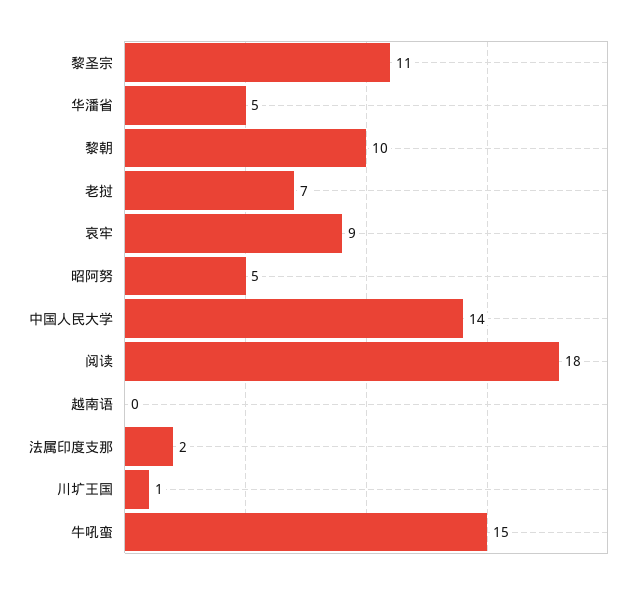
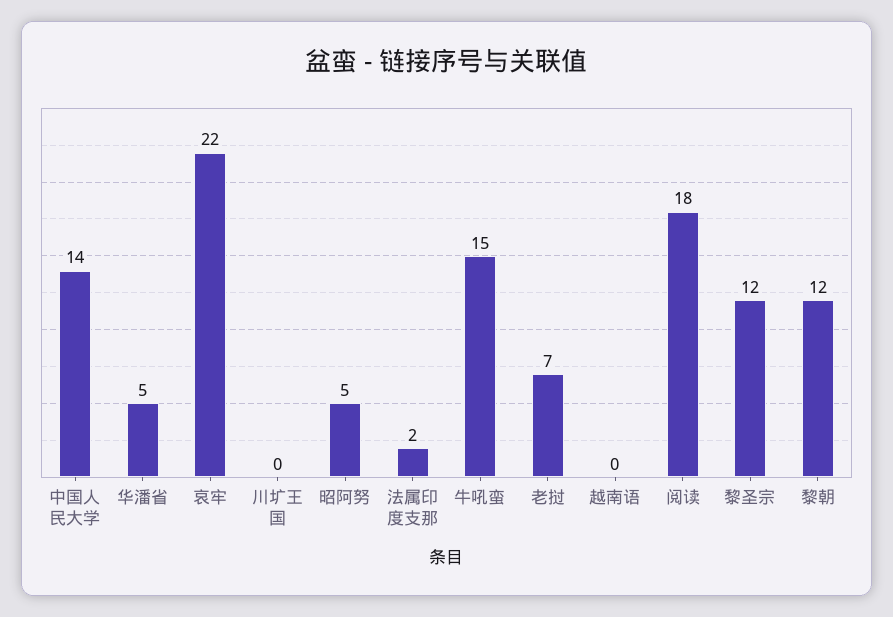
  {
-   "黎圣宗": 11,
+   "黎圣宗": 12,
    "华潘省": 5,
-   "黎朝": 10,
+   "黎朝": 12,
    "老挝": 7,
-   "哀牢": 9,
+   "哀牢": 22,
    "昭阿努": 5,
    "中国人民大学": 14,
    "阅读": 18,
    "越南语": 0,
    "法属印度支那": 2,
-   "川圹王国": 1,
+   "川圹王国": 0,
    "牛吼蛮": 15
  }

